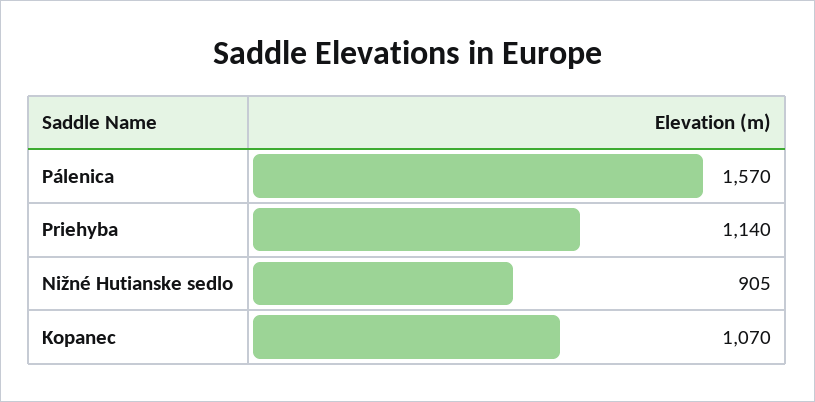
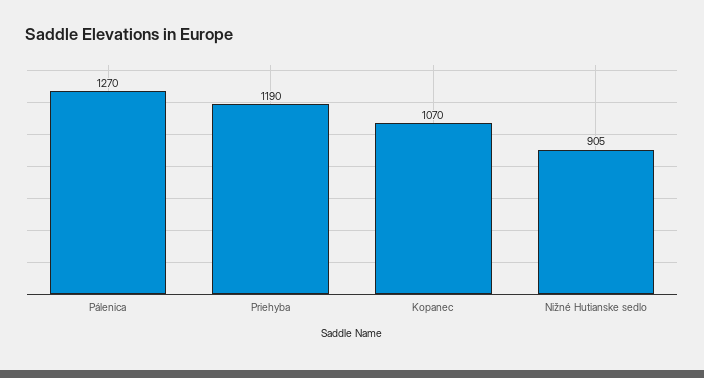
  {
-   "Pálenica": 1570,
+   "Pálenica": 1270,
-   "Priehyba": 1140,
+   "Priehyba": 1190,
    "Nižné Hutianske sedlo": 905,
    "Kopanec": 1070
  }

